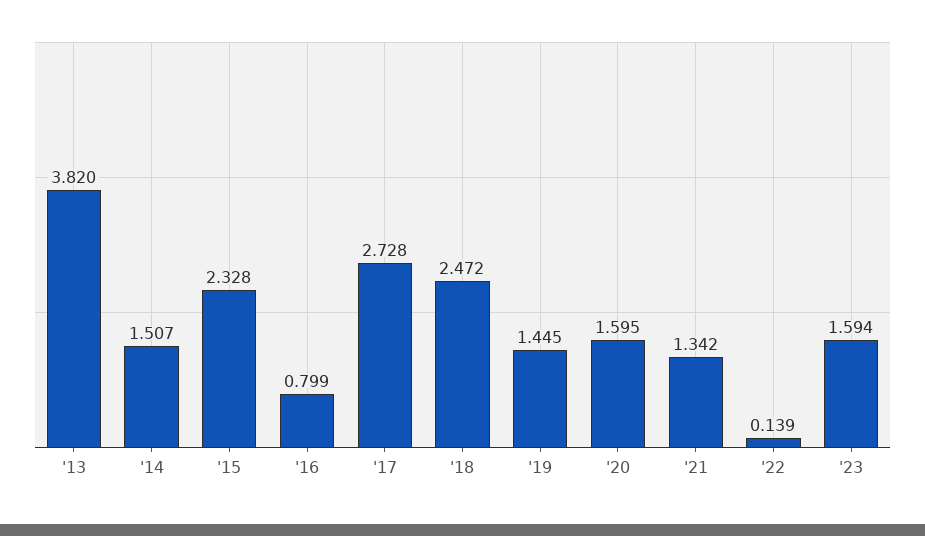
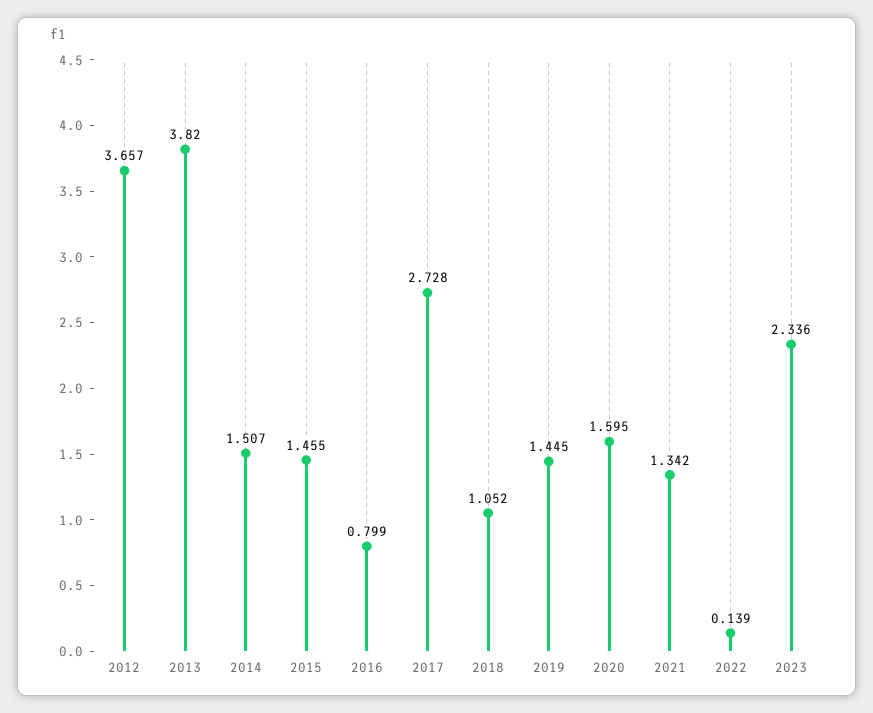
  {
    "'13": 3.82,
    "'14": 1.507,
-   "'15": 2.328,
+   "'15": 1.455,
    "'16": 0.799,
    "'17": 2.728,
-   "'18": 2.472,
+   "'18": 1.052,
    "'19": 1.445,
    "'20": 1.595,
    "'21": 1.342,
    "'22": 0.139,
-   "'23": 1.594
+   "'23": 2.336,
+   "2012": 3.657
  }

